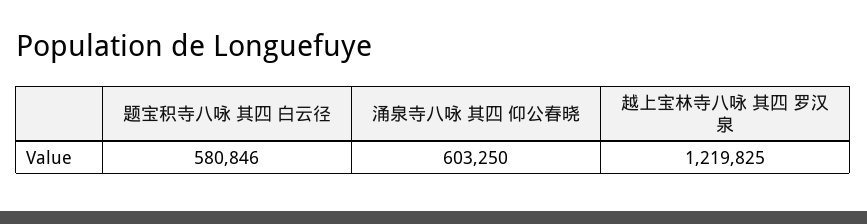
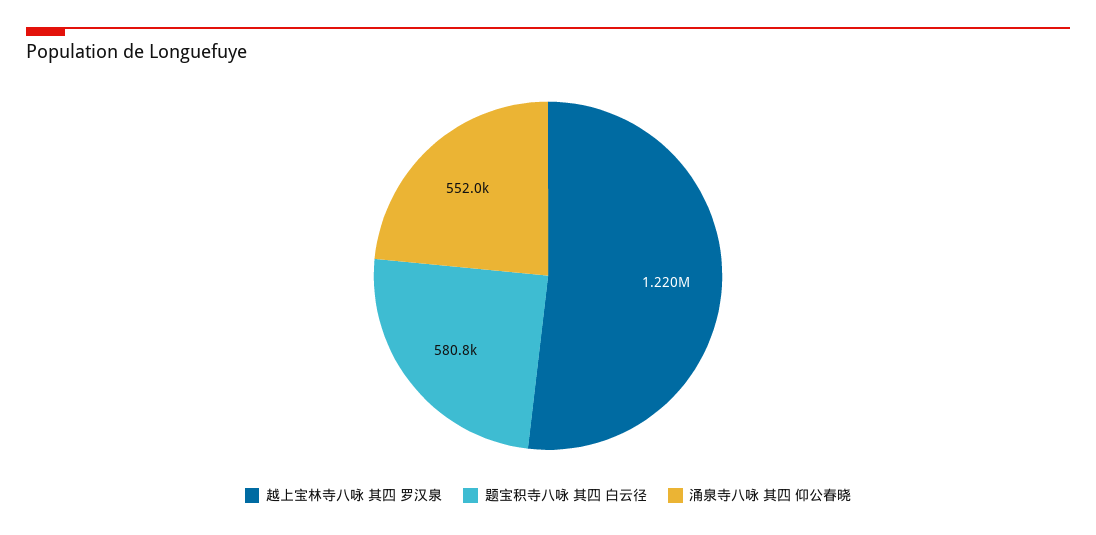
  {
    "题宝积寺八咏 其四 白云径": 580846,
-   "涌泉寺八咏 其四 仰公春晓": 603250,
+   "涌泉寺八咏 其四 仰公春晓": 552000,
    "越上宝林寺八咏 其四 罗汉泉": 1219825
  }

